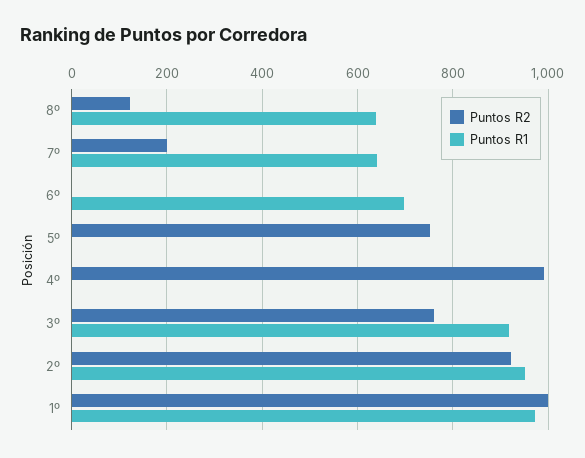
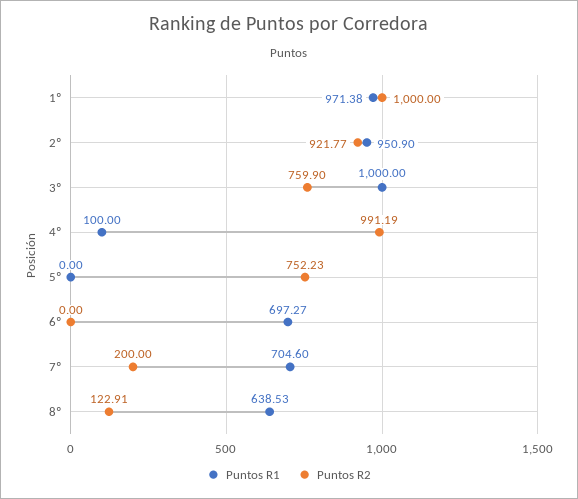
  {
    "Puntos R2": {
      "8º": 122.91,
      "7º": 200,
      "6º": 0,
      "5º": 752.23,
      "4º": 991.19,
      "3º": 759.9,
      "2º": 921.77,
      "1º": 1000
    },
    "Puntos R1": {
      "8º": 638.53,
-     "7º": 640,
+     "7º": 704.6,
      "6º": 697.27,
      "5º": 0,
-     "4º": 0,
+     "4º": 100,
-     "3º": 920,
+     "3º": 1000,
      "2º": 950.9,
      "1º": 971.38
    }
  }

